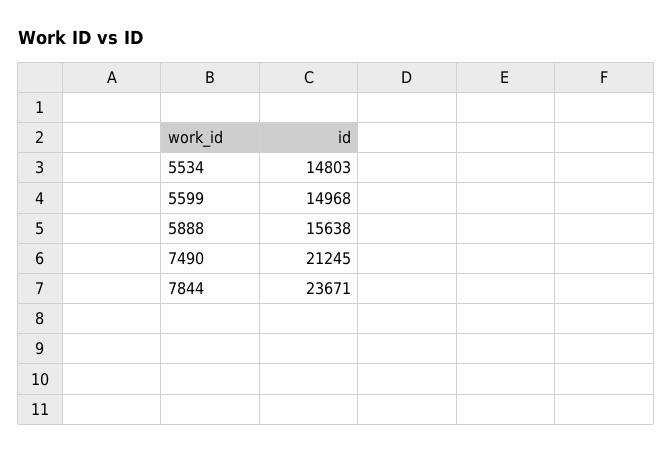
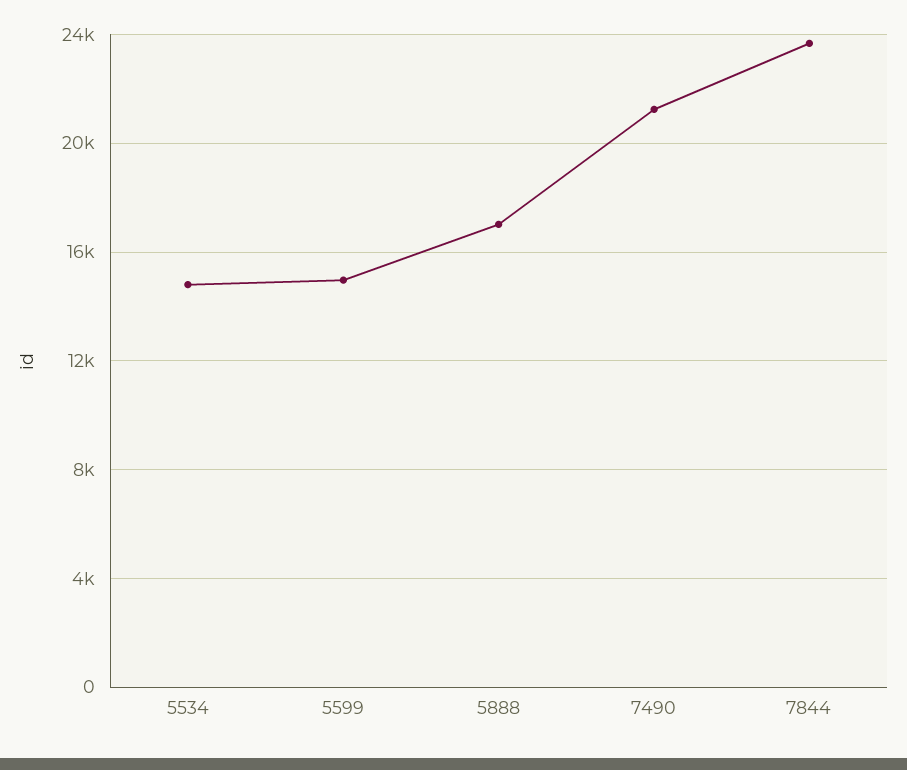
  {
    "5534": 14803,
    "5599": 14968,
-   "5888": 15638,
+   "5888": 17000,
    "7490": 21245,
    "7844": 23671
  }

